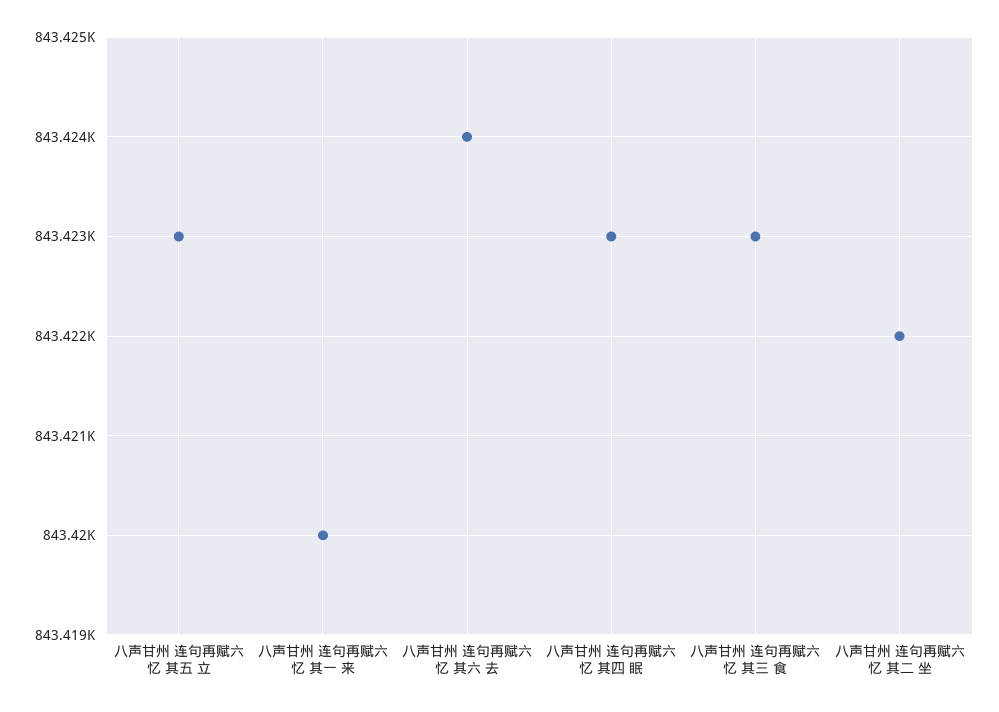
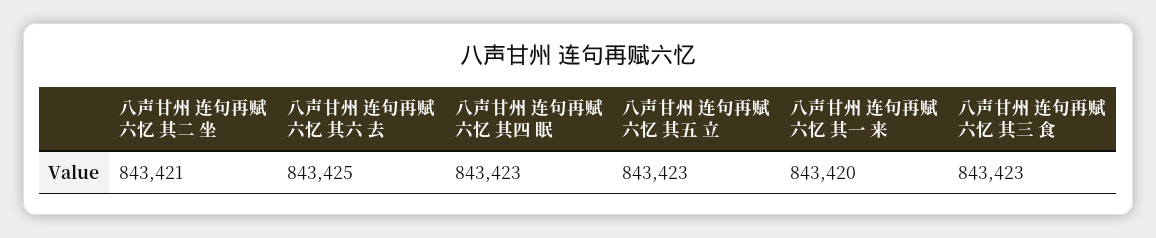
  {
    "八声甘州 连句再赋六忆 其五 立": 843423,
    "八声甘州 连句再赋六忆 其一 来": 843420,
-   "八声甘州 连句再赋六忆 其六 去": 843424,
+   "八声甘州 连句再赋六忆 其六 去": 843425,
    "八声甘州 连句再赋六忆 其四 眠": 843423,
    "八声甘州 连句再赋六忆 其三 食": 843423,
-   "八声甘州 连句再赋六忆 其二 坐": 843422
+   "八声甘州 连句再赋六忆 其二 坐": 843421
  }

